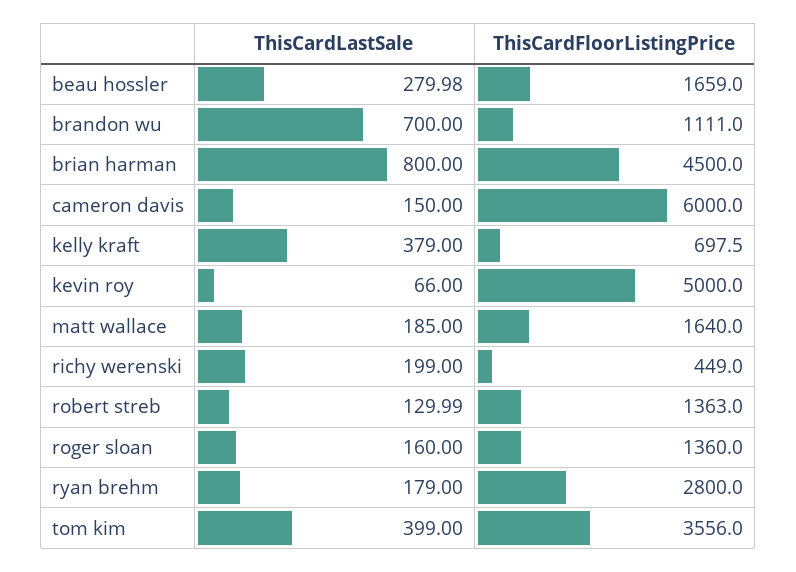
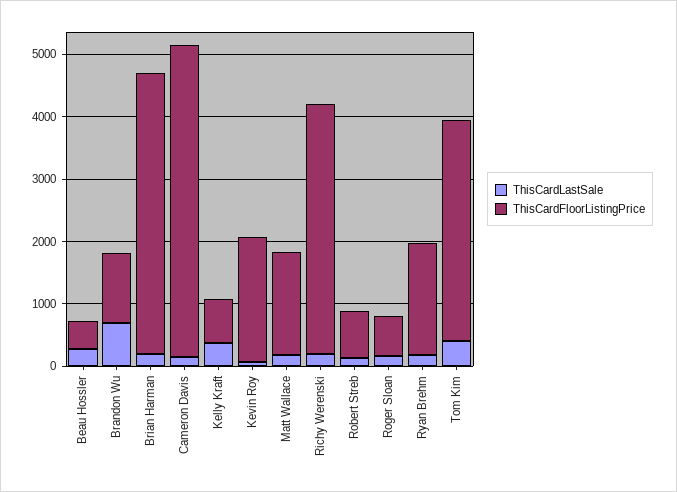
  {
    "ThisCardLastSale": {
      "beau hossler": 279.98,
      "brandon wu": 700,
-     "brian harman": 800,
+     "brian harman": 200,
      "cameron davis": 150,
      "kelly kraft": 379,
      "kevin roy": 66,
      "matt wallace": 185,
      "richy werenski": 199,
      "robert streb": 129.99,
      "roger sloan": 160,
      "ryan brehm": 179,
      "tom kim": 399
    },
    "ThisCardFloorListingPrice": {
-     "beau hossler": 1659,
+     "beau hossler": 400,
      "brandon wu": 1111,
      "brian harman": 4500,
-     "cameron davis": 6000,
+     "cameron davis": 5000,
      "kelly kraft": 697.5,
-     "kevin roy": 5000,
+     "kevin roy": 2000,
      "matt wallace": 1640,
-     "richy werenski": 449,
+     "richy werenski": 4000,
-     "robert streb": 1363,
+     "robert streb": 800,
-     "roger sloan": 1360,
+     "roger sloan": 600,
-     "ryan brehm": 2800,
+     "ryan brehm": 1800,
      "tom kim": 3556
    }
  }

